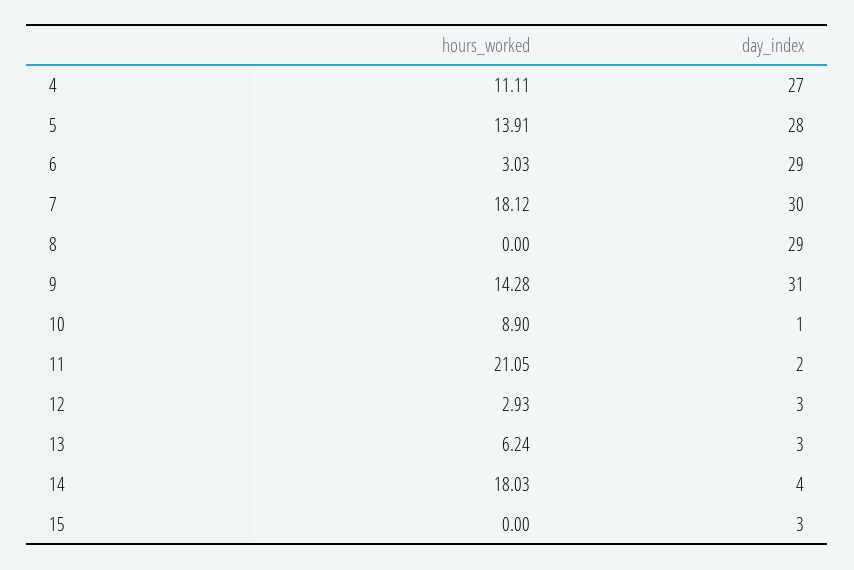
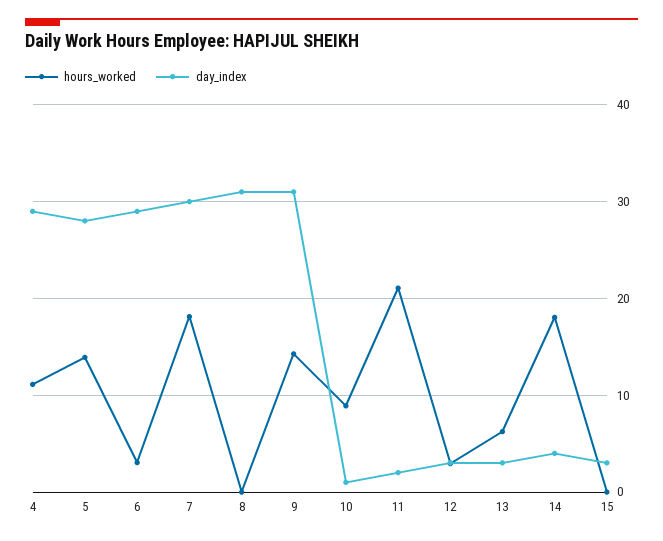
  {
    "hours_worked": {
      "4": 11.11,
      "5": 13.91,
      "6": 3.03,
      "7": 18.12,
      "8": 0,
      "9": 14.28,
      "10": 8.9,
      "11": 21.05,
      "12": 2.93,
      "13": 6.24,
      "14": 18.03,
      "15": 0
    },
    "day_index": {
-     "4": 27,
+     "4": 29,
      "5": 28,
      "6": 29,
      "7": 30,
-     "8": 29,
+     "8": 31,
      "9": 31,
      "10": 1,
      "11": 2,
      "12": 3,
      "13": 3,
      "14": 4,
      "15": 3
    }
  }

